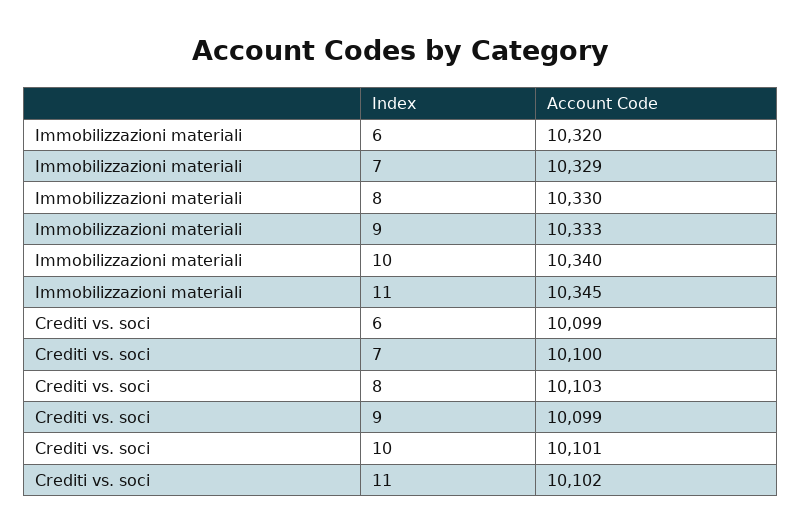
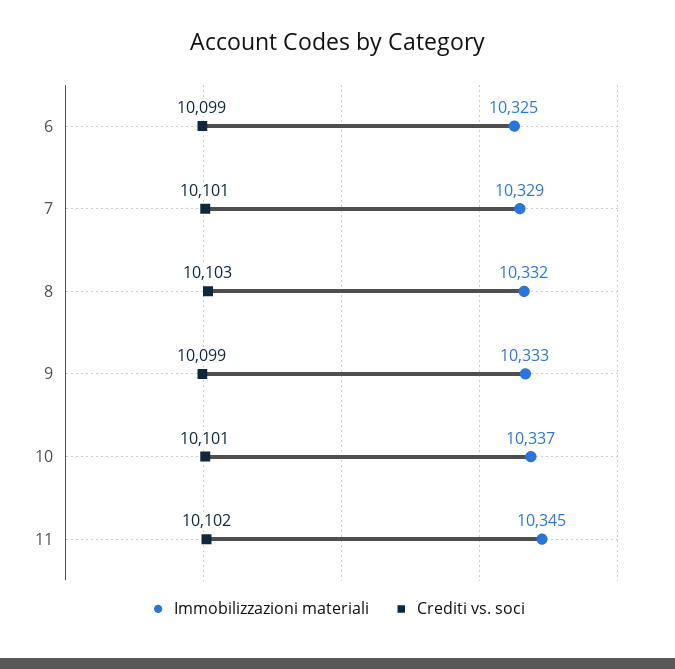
  {
    "Immobilizzazioni materiali": {
-     "6": 10320,
+     "6": 10325,
      "7": 10329,
-     "8": 10330,
+     "8": 10332,
      "9": 10333,
-     "10": 10340,
+     "10": 10337,
      "11": 10345
    },
    "Crediti vs. soci": {
      "6": 10099,
-     "7": 10100,
+     "7": 10101,
      "8": 10103,
      "9": 10099,
      "10": 10101,
      "11": 10102
    }
  }

